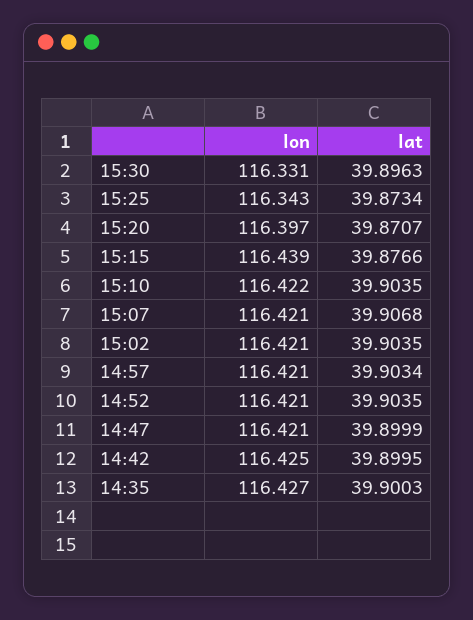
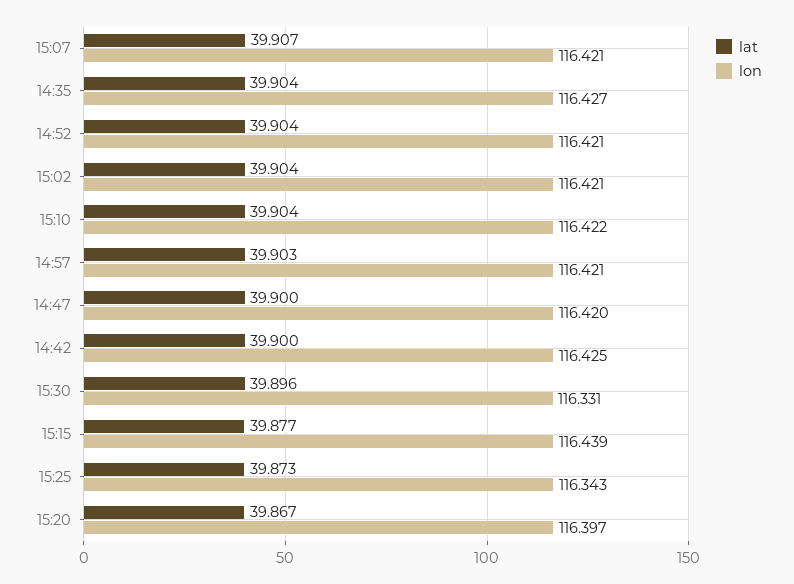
  {
    "lon": {
      "15:30": 116.331,
      "15:25": 116.343,
      "15:20": 116.397,
      "15:15": 116.439,
      "15:10": 116.422,
      "15:07": 116.421,
      "15:02": 116.421,
      "14:57": 116.421,
      "14:52": 116.421,
-     "14:47": 116.421,
+     "14:47": 116.42,
      "14:42": 116.425,
      "14:35": 116.427
    },
    "lat": {
      "15:30": 39.8963,
      "15:25": 39.8734,
-     "15:20": 39.8707,
+     "15:20": 39.867,
      "15:15": 39.8766,
      "15:10": 39.9035,
      "15:07": 39.9068,
      "15:02": 39.9035,
      "14:57": 39.9034,
      "14:52": 39.9035,
      "14:47": 39.8999,
      "14:42": 39.8995,
-     "14:35": 39.9003
+     "14:35": 39.904
    }
  }

